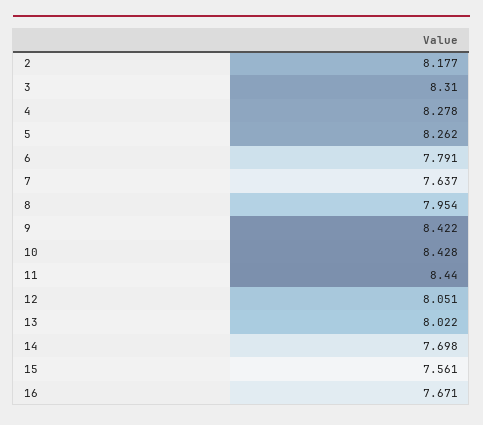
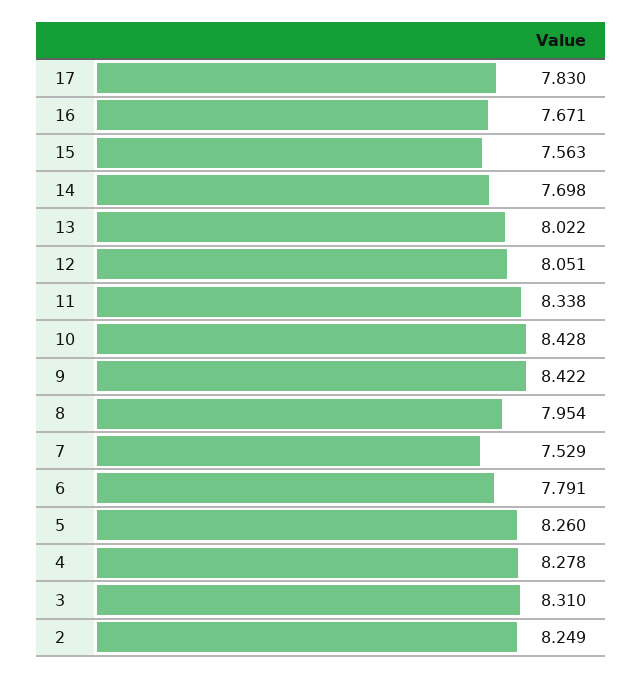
  {
-   "2": 8.177,
+   "2": 8.249,
    "3": 8.31,
    "4": 8.278,
-   "5": 8.262,
+   "5": 8.26,
    "6": 7.791,
-   "7": 7.637,
+   "7": 7.529,
    "8": 7.954,
    "9": 8.422,
    "10": 8.428,
-   "11": 8.44,
+   "11": 8.338,
    "12": 8.051,
    "13": 8.022,
    "14": 7.698,
-   "15": 7.561,
+   "15": 7.563,
-   "16": 7.671
+   "16": 7.671,
+   "17": 7.83
  }

